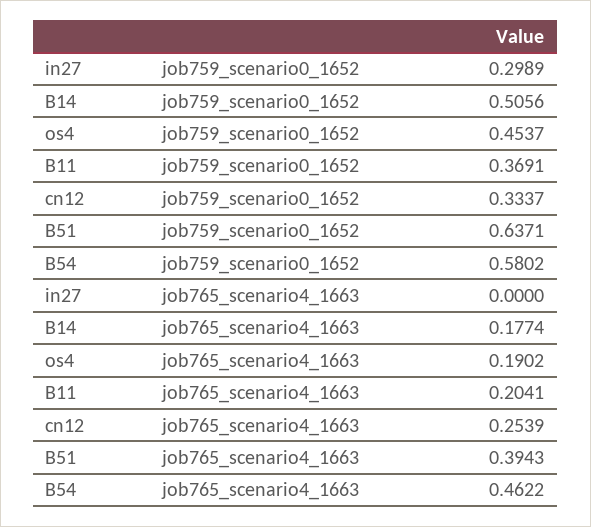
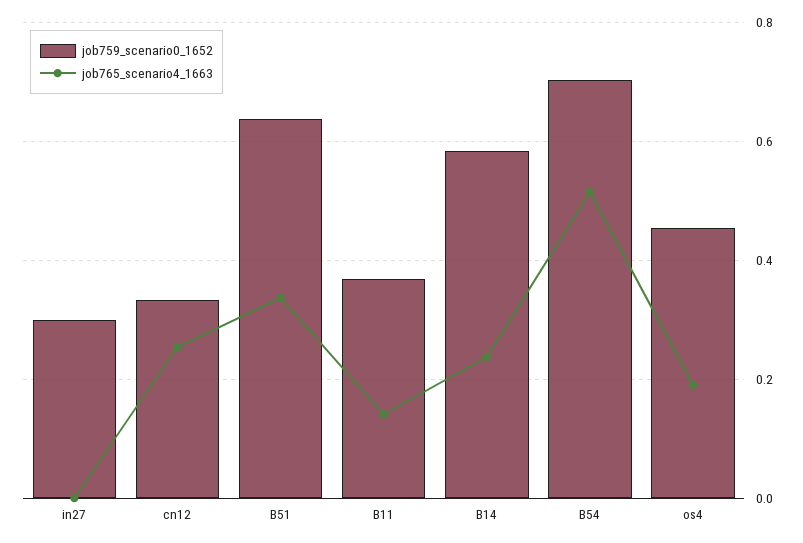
  {
    "job759_scenario0_1652": {
      "in27": 0.2989,
-     "B14": 0.5056,
+     "B14": 0.58,
      "os4": 0.4537,
      "B11": 0.3691,
      "cn12": 0.3337,
      "B51": 0.6371,
-     "B54": 0.5802
+     "B54": 0.7
    },
    "job765_scenario4_1663": {
      "in27": 0,
-     "B14": 0.1774,
+     "B14": 0.24,
      "os4": 0.1902,
-     "B11": 0.2041,
+     "B11": 0.14,
      "cn12": 0.2539,
-     "B51": 0.3943,
+     "B51": 0.34,
-     "B54": 0.4622
+     "B54": 0.52
    }
  }

